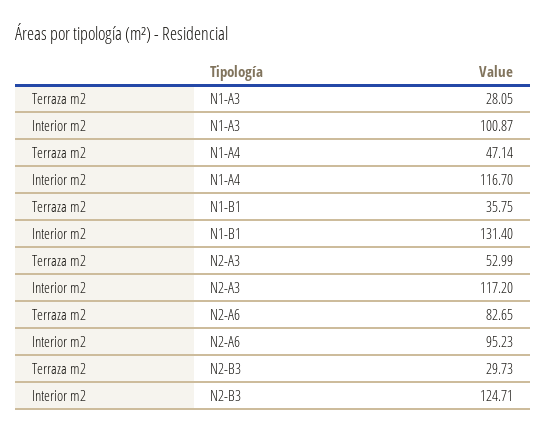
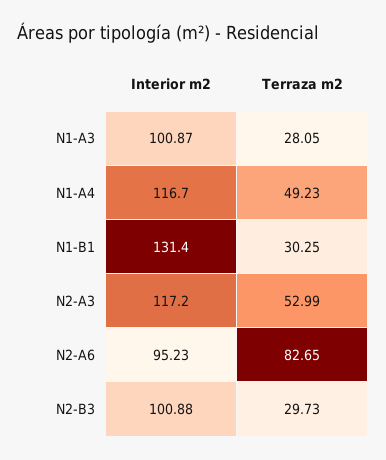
  {
    "Terraza m2": {
      "N1-A3": 28.05,
-     "N1-A4": 47.14,
+     "N1-A4": 49.23,
-     "N1-B1": 35.75,
+     "N1-B1": 30.25,
      "N2-A3": 52.99,
      "N2-A6": 82.65,
      "N2-B3": 29.73
    },
    "Interior m2": {
      "N1-A3": 100.87,
      "N1-A4": 116.7,
      "N1-B1": 131.4,
      "N2-A3": 117.2,
      "N2-A6": 95.23,
-     "N2-B3": 124.71
+     "N2-B3": 100.88
    }
  }

